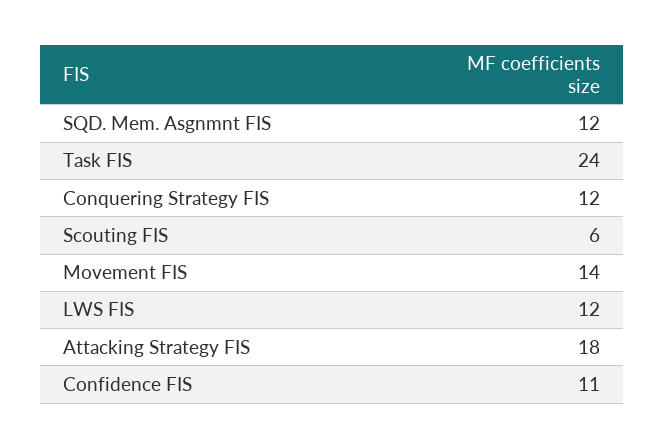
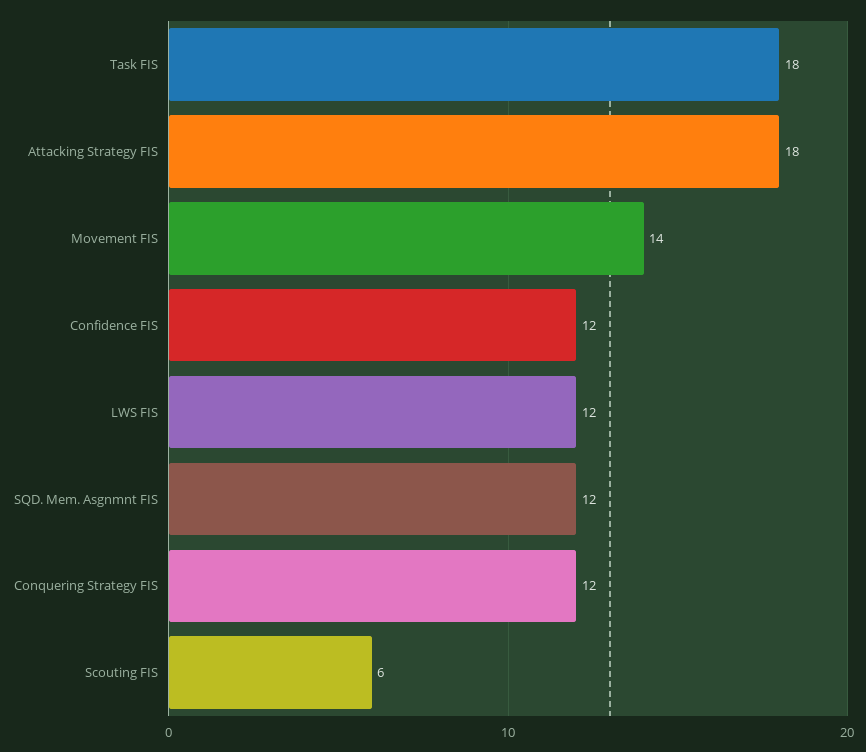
  {
    "SQD. Mem. Asgnmnt FIS": 12,
-   "Task FIS": 24,
+   "Task FIS": 18,
    "Conquering Strategy FIS": 12,
    "Scouting FIS": 6,
    "Movement FIS": 14,
    "LWS FIS": 12,
    "Attacking Strategy FIS": 18,
-   "Confidence FIS": 11
+   "Confidence FIS": 12
  }

